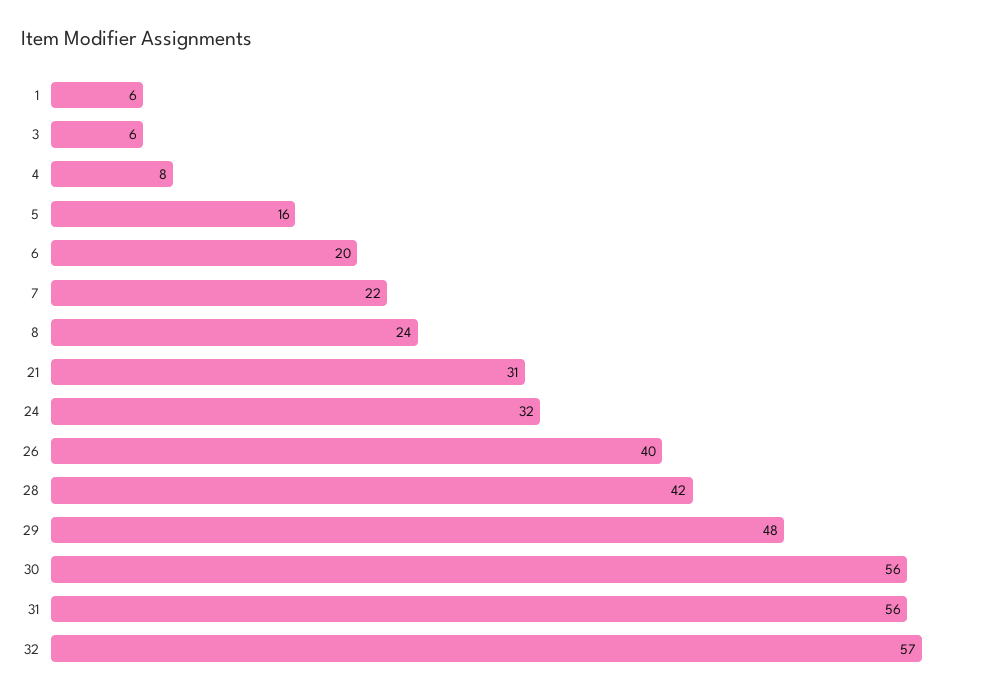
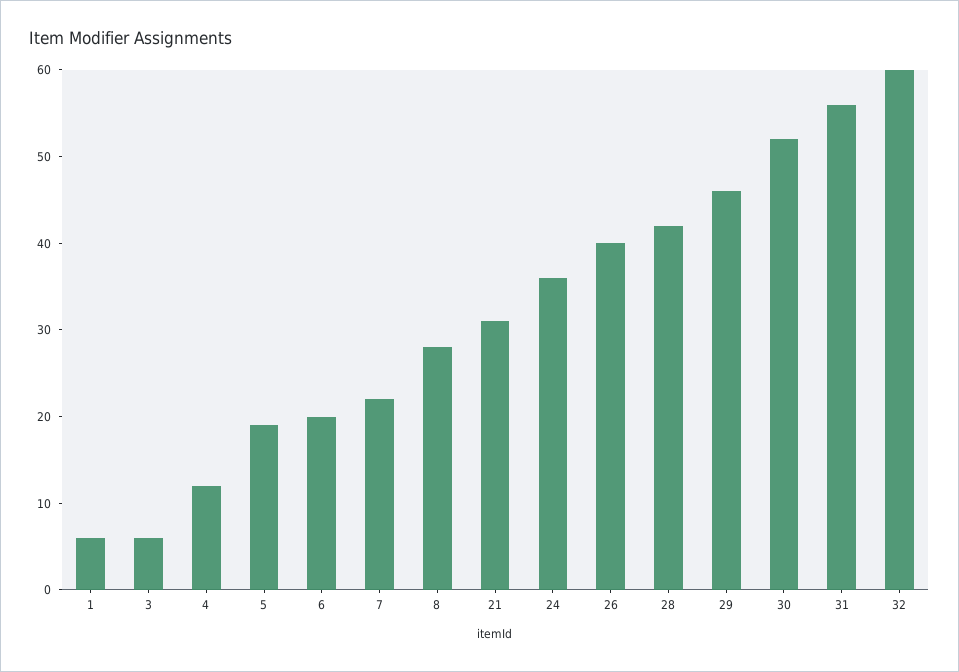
  {
    "1": 6,
    "3": 6,
-   "4": 8,
+   "4": 12,
-   "5": 16,
+   "5": 19,
    "6": 20,
    "7": 22,
-   "8": 24,
+   "8": 28,
    "21": 31,
-   "24": 32,
+   "24": 36,
    "26": 40,
    "28": 42,
-   "29": 48,
+   "29": 46,
-   "30": 56,
+   "30": 52,
    "31": 56,
-   "32": 57
+   "32": 60
  }

